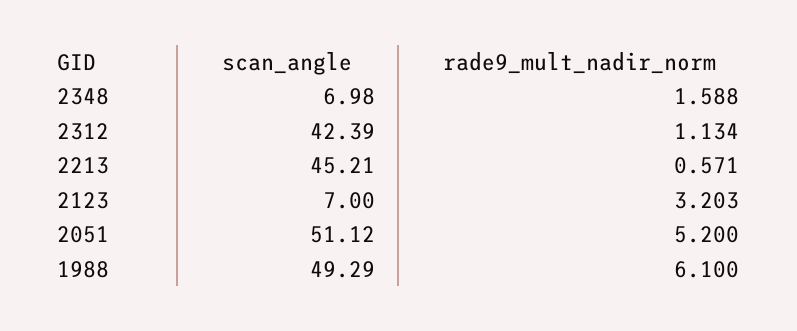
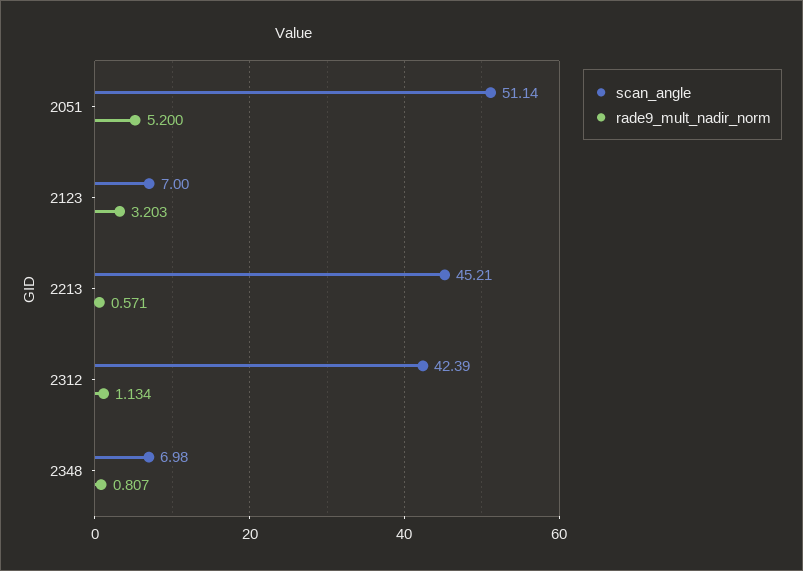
  {
    "scan_angle": {
      "2348": 6.98,
      "2312": 42.39,
      "2213": 45.21,
      "2123": 7,
-     "2051": 51.12,
+     "2051": 51.14
-     "1988": 49.29
    },
    "rade9_mult_nadir_norm": {
-     "2348": 1.588,
+     "2348": 0.807,
      "2312": 1.134,
      "2213": 0.571,
      "2123": 3.203,
-     "2051": 5.2,
+     "2051": 5.2
-     "1988": 6.1
    }
  }

